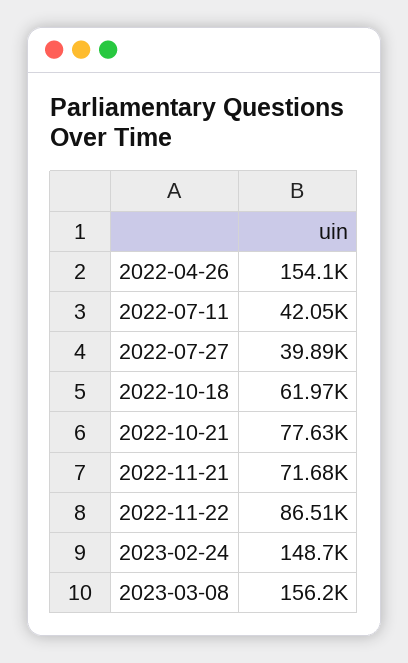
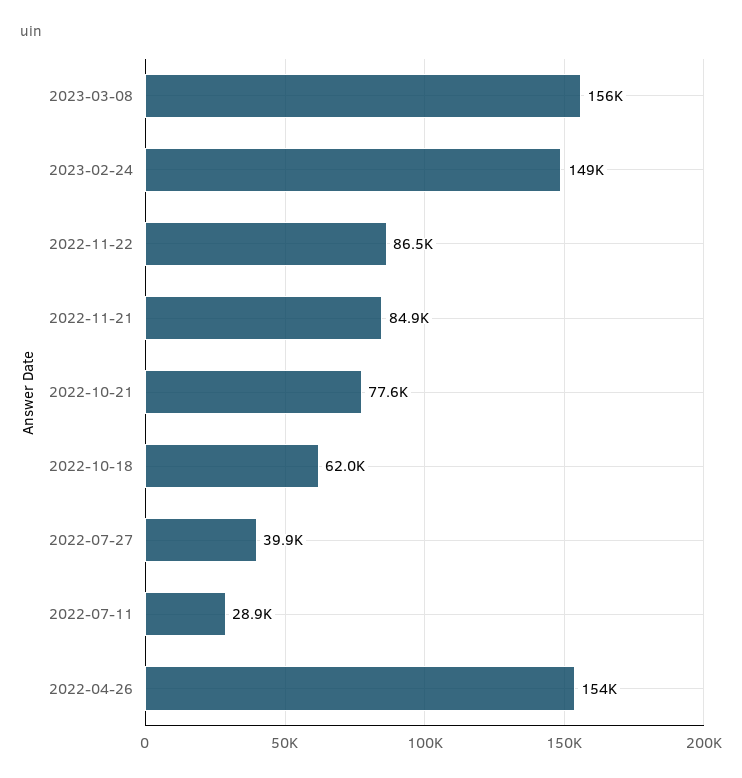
  {
    "2022-04-26": 154100,
-   "2022-07-11": 42050,
+   "2022-07-11": 28900,
    "2022-07-27": 39890,
    "2022-10-18": 61970,
    "2022-10-21": 77630,
-   "2022-11-21": 71680,
+   "2022-11-21": 84900,
    "2022-11-22": 86510,
    "2023-02-24": 148700,
    "2023-03-08": 156200
  }

